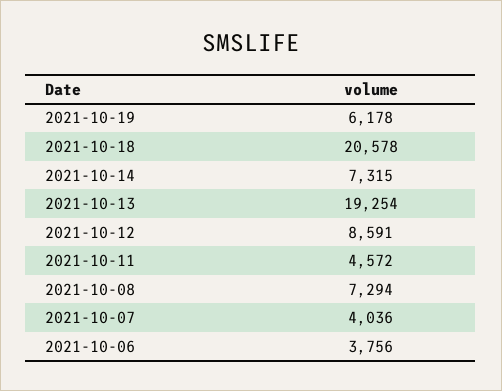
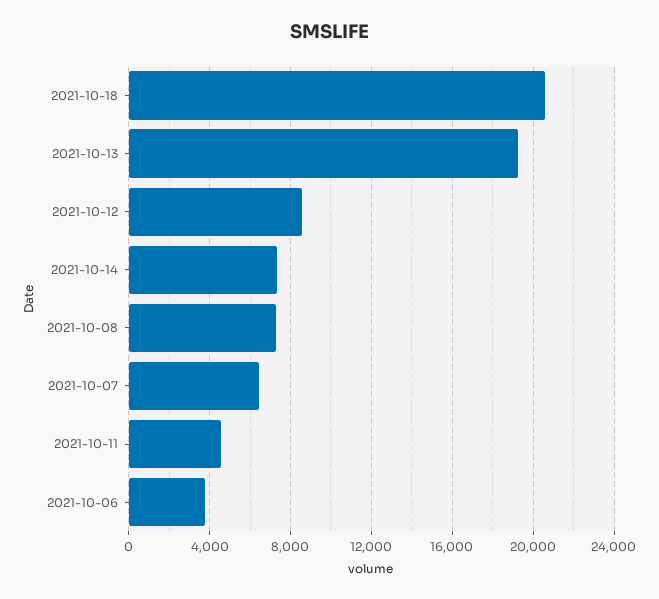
  {
-   "2021-10-19": 6178,
    "2021-10-18": 20578,
    "2021-10-14": 7315,
    "2021-10-13": 19254,
    "2021-10-12": 8591,
    "2021-10-11": 4572,
    "2021-10-08": 7294,
-   "2021-10-07": 4036,
+   "2021-10-07": 6500,
    "2021-10-06": 3756
  }

